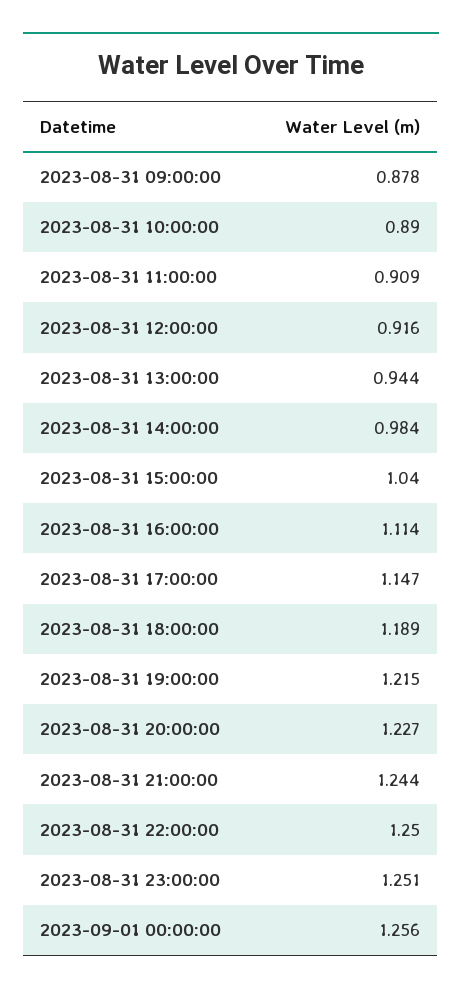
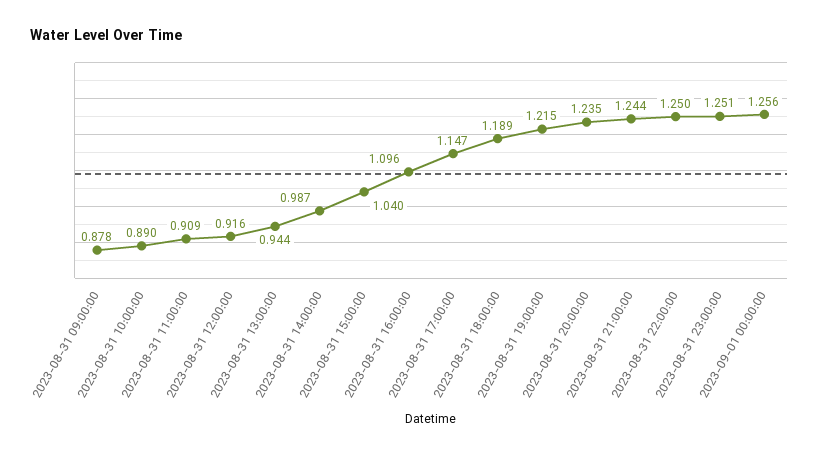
  {
    "2023-08-31 09:00:00": 0.878,
    "2023-08-31 10:00:00": 0.89,
    "2023-08-31 11:00:00": 0.909,
    "2023-08-31 12:00:00": 0.916,
    "2023-08-31 13:00:00": 0.944,
-   "2023-08-31 14:00:00": 0.984,
+   "2023-08-31 14:00:00": 0.987,
    "2023-08-31 15:00:00": 1.04,
-   "2023-08-31 16:00:00": 1.114,
+   "2023-08-31 16:00:00": 1.096,
    "2023-08-31 17:00:00": 1.147,
    "2023-08-31 18:00:00": 1.189,
    "2023-08-31 19:00:00": 1.215,
-   "2023-08-31 20:00:00": 1.227,
+   "2023-08-31 20:00:00": 1.235,
    "2023-08-31 21:00:00": 1.244,
    "2023-08-31 22:00:00": 1.25,
    "2023-08-31 23:00:00": 1.251,
    "2023-09-01 00:00:00": 1.256
  }

